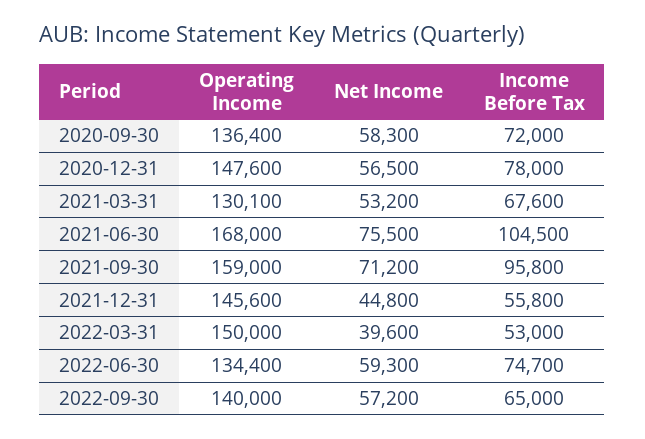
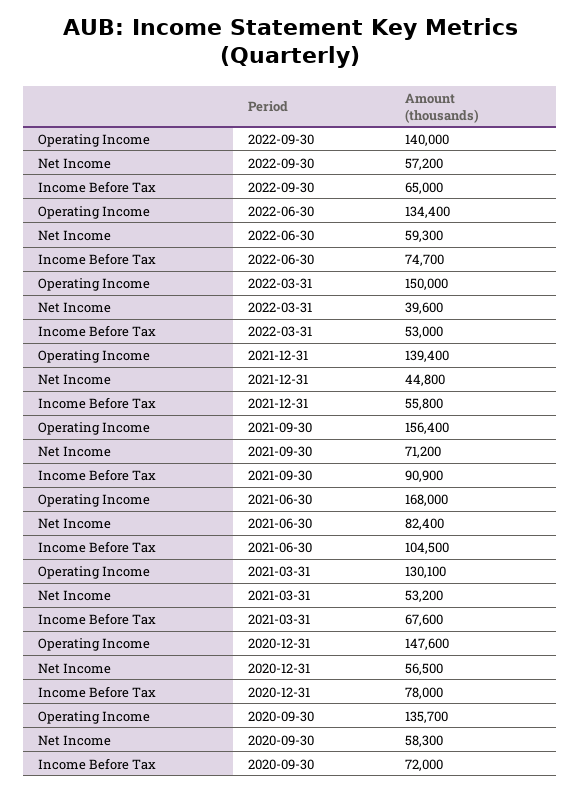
  {
    "Operating Income": {
-     "2020-09-30": 136400,
+     "2020-09-30": 135700,
      "2020-12-31": 147600,
      "2021-03-31": 130100,
      "2021-06-30": 168000,
-     "2021-09-30": 159000,
+     "2021-09-30": 156400,
-     "2021-12-31": 145600,
+     "2021-12-31": 139400,
      "2022-03-31": 150000,
      "2022-06-30": 134400,
      "2022-09-30": 140000
    },
    "Net Income": {
      "2020-09-30": 58300,
      "2020-12-31": 56500,
      "2021-03-31": 53200,
-     "2021-06-30": 75500,
+     "2021-06-30": 82400,
      "2021-09-30": 71200,
      "2021-12-31": 44800,
      "2022-03-31": 39600,
      "2022-06-30": 59300,
      "2022-09-30": 57200
    },
    "Income Before Tax": {
      "2020-09-30": 72000,
      "2020-12-31": 78000,
      "2021-03-31": 67600,
      "2021-06-30": 104500,
-     "2021-09-30": 95800,
+     "2021-09-30": 90900,
      "2021-12-31": 55800,
      "2022-03-31": 53000,
      "2022-06-30": 74700,
      "2022-09-30": 65000
    }
  }

